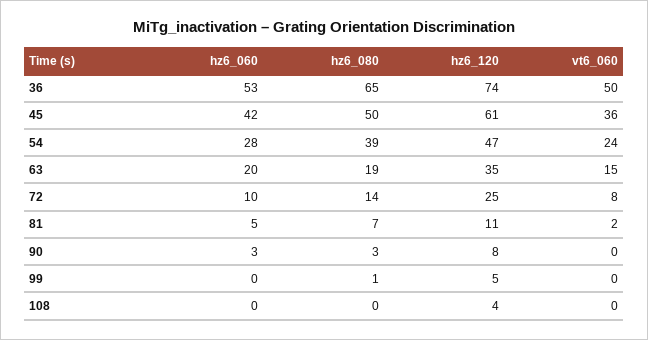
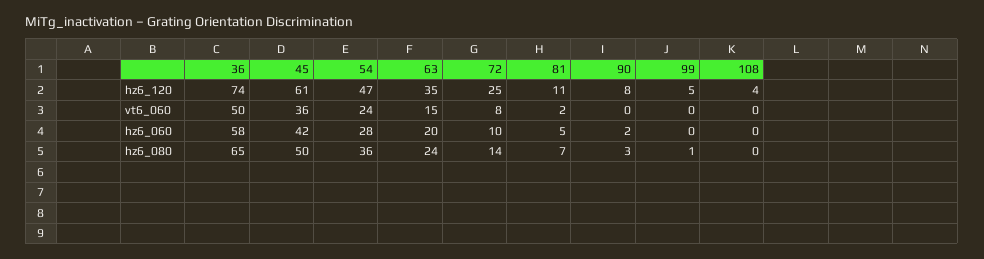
  {
    "hz6_060": {
-     "36": 53,
+     "36": 58,
      "45": 42,
      "54": 28,
      "63": 20,
      "72": 10,
      "81": 5,
-     "90": 3,
+     "90": 2,
      "99": 0,
      "108": 0
    },
    "hz6_080": {
      "36": 65,
      "45": 50,
-     "54": 39,
+     "54": 36,
-     "63": 19,
+     "63": 24,
      "72": 14,
      "81": 7,
      "90": 3,
      "99": 1,
      "108": 0
    },
    "hz6_120": {
      "36": 74,
      "45": 61,
      "54": 47,
      "63": 35,
      "72": 25,
      "81": 11,
      "90": 8,
      "99": 5,
      "108": 4
    },
    "vt6_060": {
      "36": 50,
      "45": 36,
      "54": 24,
      "63": 15,
      "72": 8,
      "81": 2,
      "90": 0,
      "99": 0,
      "108": 0
    }
  }

